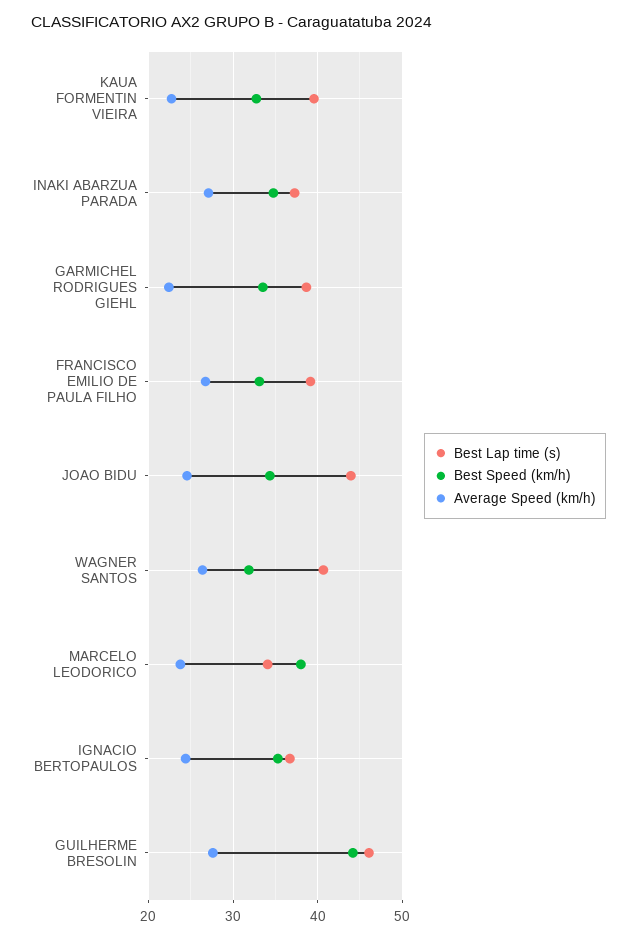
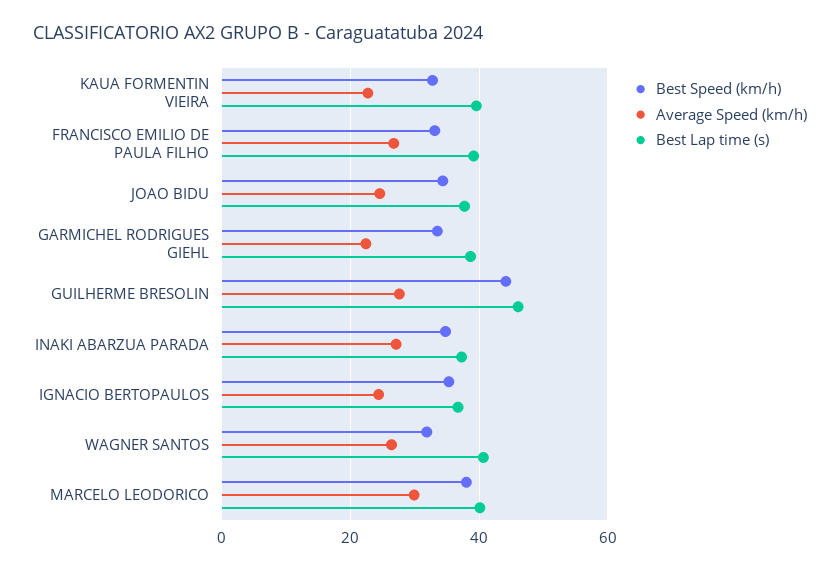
  {
    "Best Lap time (s)": {
      "KAUA FORMENTIN VIEIRA": 40,
      "INAKI ABARZUA PARADA": 37,
      "GARMICHEL RODRIGUES GIEHL": 39,
      "FRANCISCO EMILIO DE PAULA FILHO": 39,
-     "JOAO BIDU": 44,
+     "JOAO BIDU": 38,
      "WAGNER SANTOS": 41,
-     "MARCELO LEODORICO": 34,
+     "MARCELO LEODORICO": 40,
      "IGNACIO BERTOPAULOS": 37,
      "GUILHERME BRESOLIN": 46
    },
    "Best Speed (km/h)": {
      "KAUA FORMENTIN VIEIRA": 33,
      "INAKI ABARZUA PARADA": 35,
      "GARMICHEL RODRIGUES GIEHL": 34,
      "FRANCISCO EMILIO DE PAULA FILHO": 33,
      "JOAO BIDU": 34,
      "WAGNER SANTOS": 32,
      "MARCELO LEODORICO": 38,
      "IGNACIO BERTOPAULOS": 35,
      "GUILHERME BRESOLIN": 44
    },
    "Average Speed (km/h)": {
      "KAUA FORMENTIN VIEIRA": 23,
      "INAKI ABARZUA PARADA": 27,
      "GARMICHEL RODRIGUES GIEHL": 22,
      "FRANCISCO EMILIO DE PAULA FILHO": 27,
      "JOAO BIDU": 25,
      "WAGNER SANTOS": 26,
-     "MARCELO LEODORICO": 24,
+     "MARCELO LEODORICO": 30,
      "IGNACIO BERTOPAULOS": 24,
      "GUILHERME BRESOLIN": 28
    }
  }

